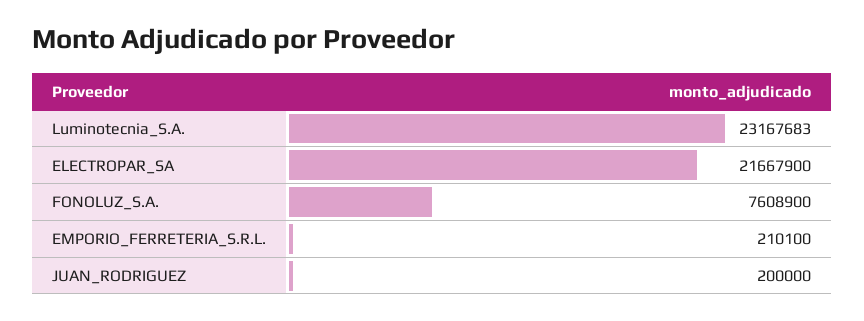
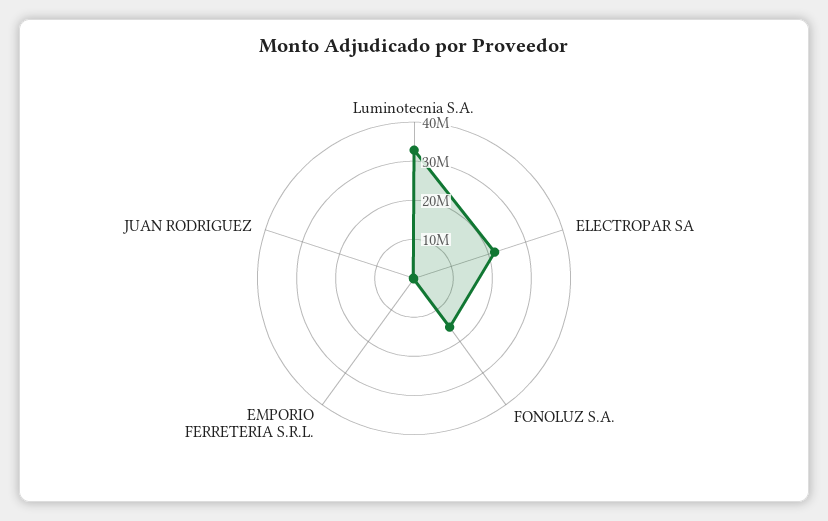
  {
-   "Luminotecnia_S.A.": 23167683,
+   "Luminotecnia_S.A.": 32500000,
    "ELECTROPAR_SA": 21667900,
-   "FONOLUZ_S.A.": 7608900,
+   "FONOLUZ_S.A.": 15000000,
    "EMPORIO_FERRETERIA_S.R.L.": 210100,
    "JUAN_RODRIGUEZ": 200000
  }

